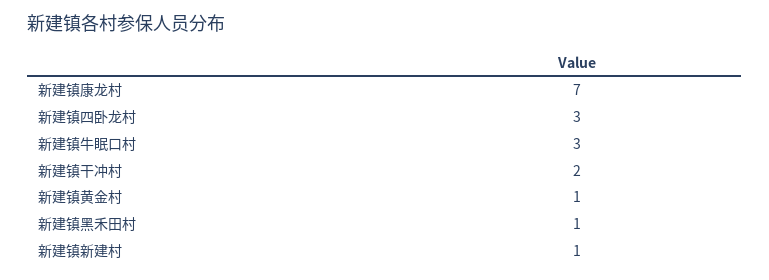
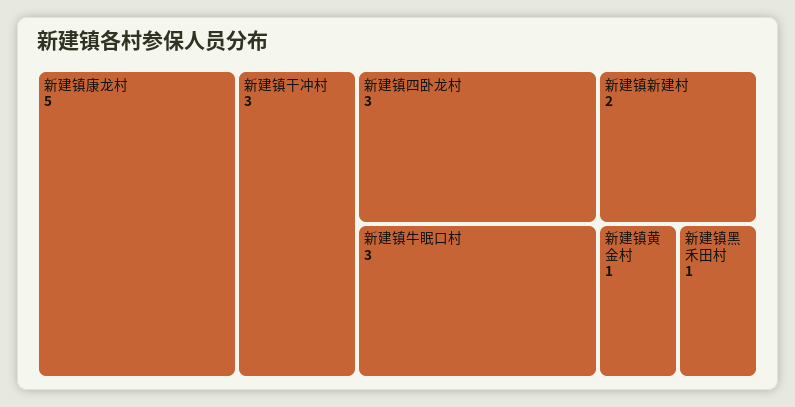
  {
-   "新建镇康龙村": 7,
+   "新建镇康龙村": 5,
    "新建镇四卧龙村": 3,
    "新建镇牛眠口村": 3,
-   "新建镇干冲村": 2,
+   "新建镇干冲村": 3,
    "新建镇黄金村": 1,
    "新建镇黑禾田村": 1,
-   "新建镇新建村": 1
+   "新建镇新建村": 2
  }

